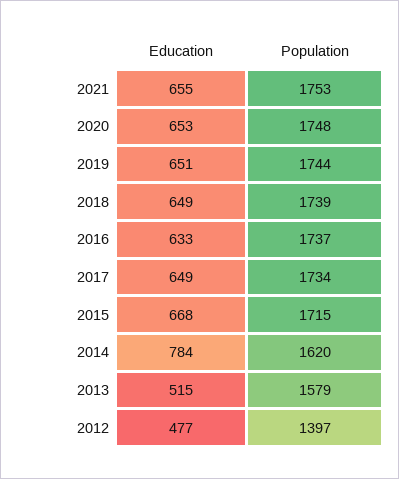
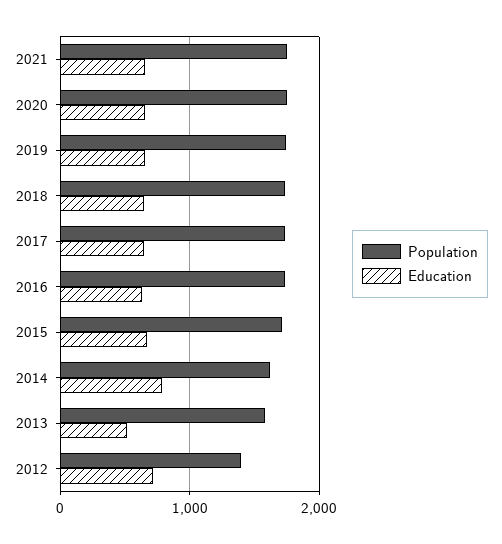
  {
    "Education": {
      "2021": 655,
      "2020": 653,
      "2019": 651,
      "2018": 649,
      "2016": 633,
      "2017": 649,
      "2015": 668,
      "2014": 784,
      "2013": 515,
-     "2012": 477
+     "2012": 700
    },
    "Population": {
      "2021": 1753,
      "2020": 1748,
      "2019": 1744,
      "2018": 1739,
      "2016": 1737,
      "2017": 1734,
      "2015": 1715,
      "2014": 1620,
      "2013": 1579,
      "2012": 1397
    }
  }

